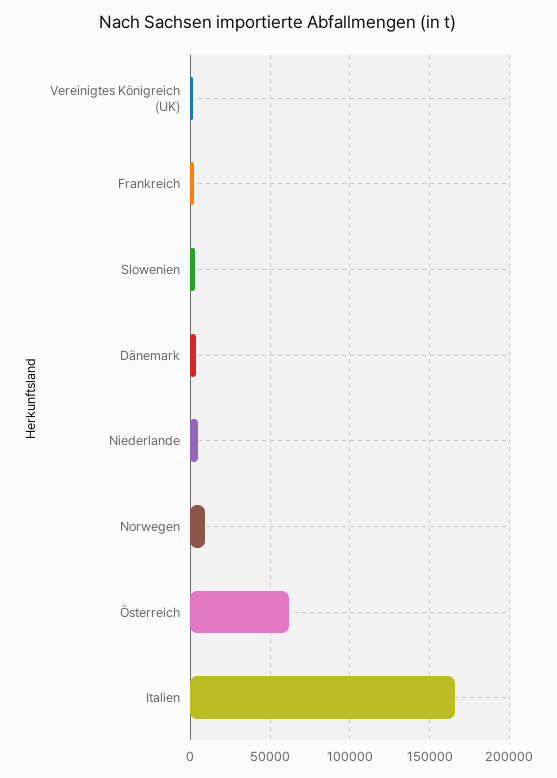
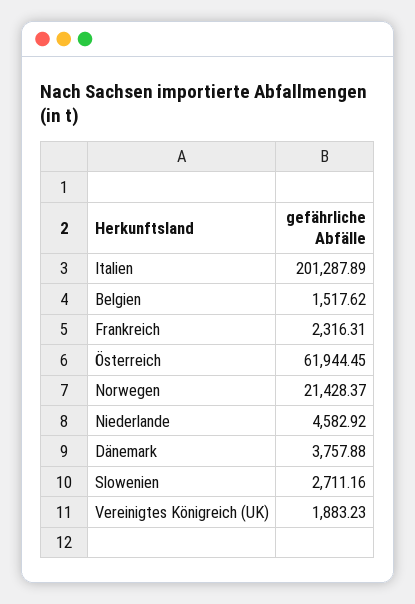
  {
    "Vereinigtes Königreich (UK)": 1883.23,
    "Frankreich": 2316.31,
    "Slowenien": 2711.16,
    "Dänemark": 3757.88,
    "Niederlande": 4582.92,
-   "Norwegen": 10000,
+   "Norwegen": 21428.37,
    "Österreich": 61944.45,
-   "Italien": 165000
+   "Italien": 201287.89,
+   "Belgien": 1517.62
  }

